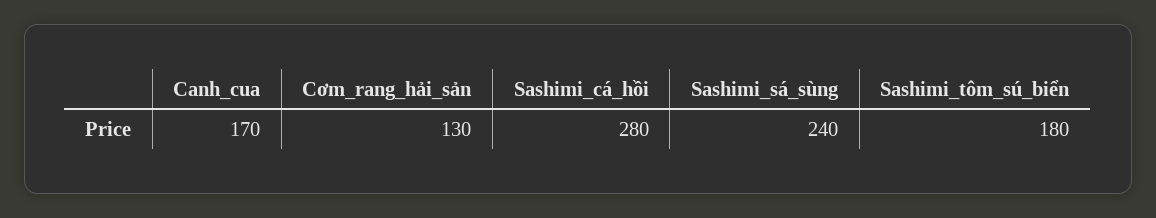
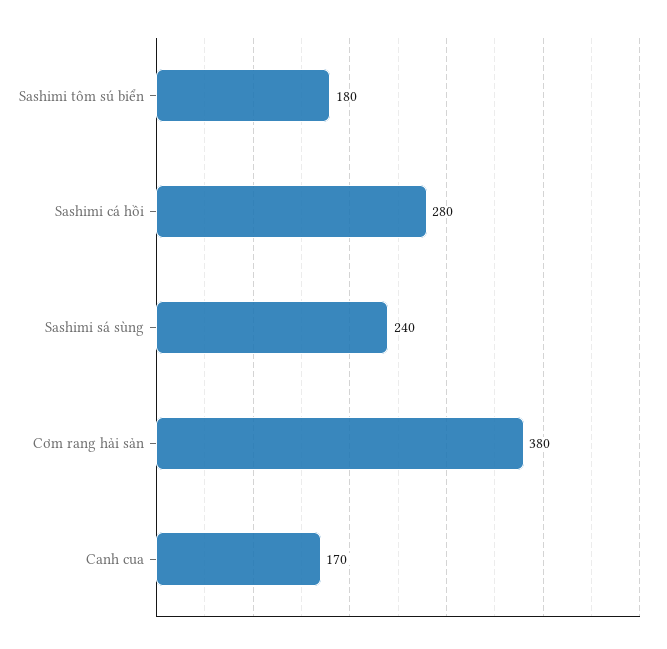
  {
    "Canh_cua": 170,
-   "Cơm_rang_hải_sản": 130,
+   "Cơm_rang_hải_sản": 380,
    "Sashimi_cá_hồi": 280,
    "Sashimi_sá_sùng": 240,
    "Sashimi_tôm_sú_biển": 180
  }

